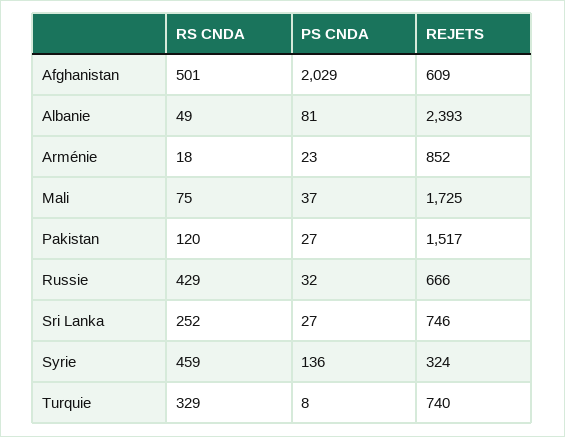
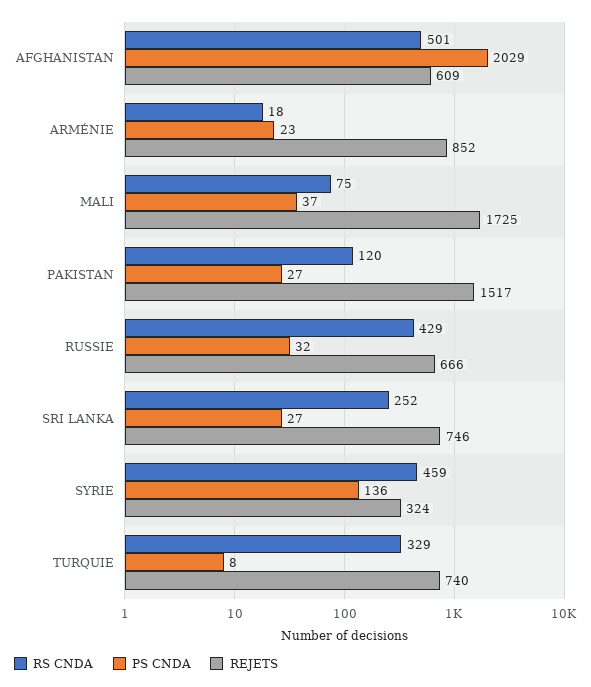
  {
    "RS CNDA": {
      "Afghanistan": 501,
-     "Albanie": 49,
      "Arménie": 18,
      "Mali": 75,
      "Pakistan": 120,
      "Russie": 429,
      "Sri Lanka": 252,
      "Syrie": 459,
      "Turquie": 329
    },
    "PS CNDA": {
      "Afghanistan": 2029,
-     "Albanie": 81,
      "Arménie": 23,
      "Mali": 37,
      "Pakistan": 27,
      "Russie": 32,
      "Sri Lanka": 27,
      "Syrie": 136,
      "Turquie": 8
    },
    "REJETS": {
      "Afghanistan": 609,
-     "Albanie": 2393,
      "Arménie": 852,
      "Mali": 1725,
      "Pakistan": 1517,
      "Russie": 666,
      "Sri Lanka": 746,
      "Syrie": 324,
      "Turquie": 740
    }
  }

